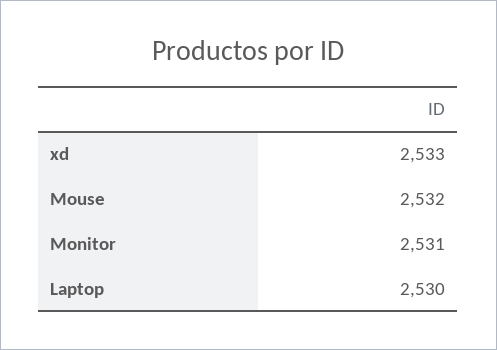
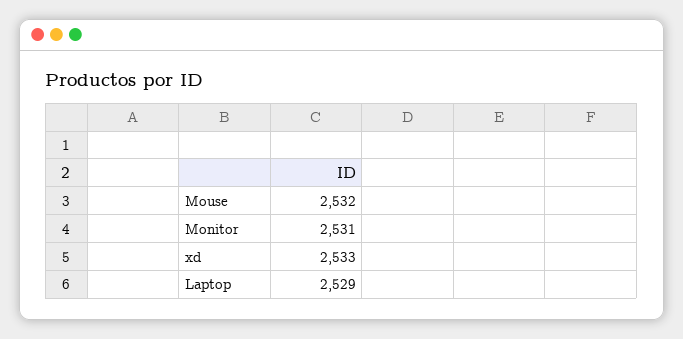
  {
    "xd": 2533,
    "Mouse": 2532,
    "Monitor": 2531,
-   "Laptop": 2530
+   "Laptop": 2529
  }

